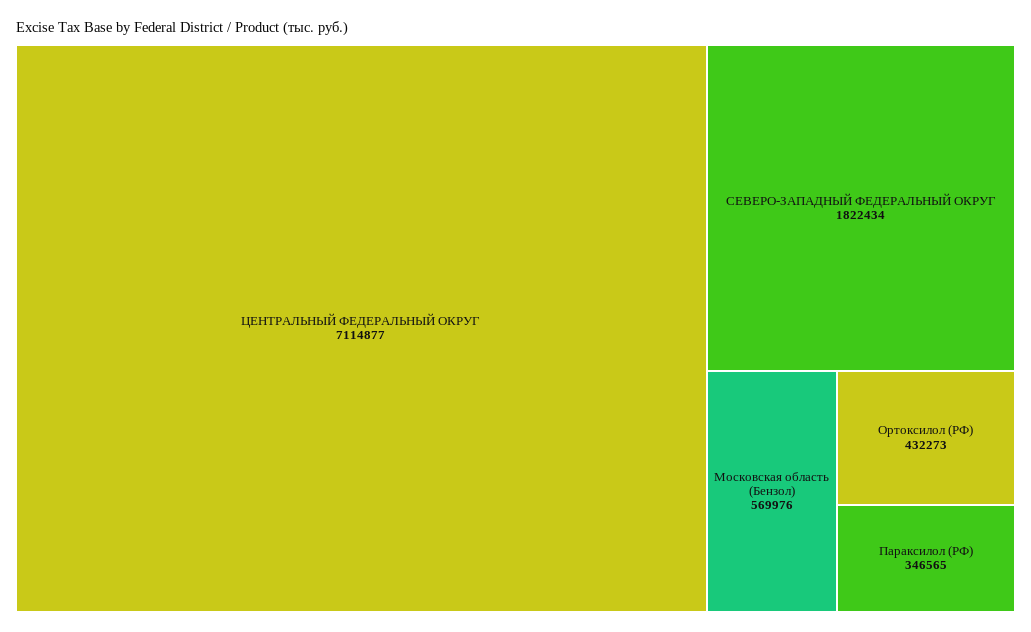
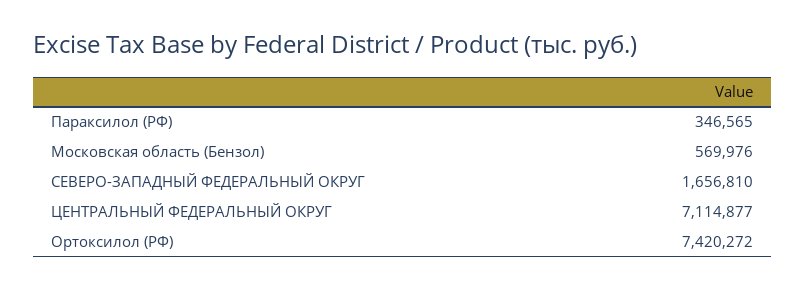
  {
    "ЦЕНТРАЛЬНЫЙ ФЕДЕРАЛЬНЫЙ ОКРУГ": 7114877,
-   "СЕВЕРО-ЗАПАДНЫЙ ФЕДЕРАЛЬНЫЙ ОКРУГ": 1822434,
+   "СЕВЕРО-ЗАПАДНЫЙ ФЕДЕРАЛЬНЫЙ ОКРУГ": 1656810,
    "Московская область (Бензол)": 569976,
-   "Ортоксилол (РФ)": 432273,
+   "Ортоксилол (РФ)": 7420272,
    "Параксилол (РФ)": 346565
  }

